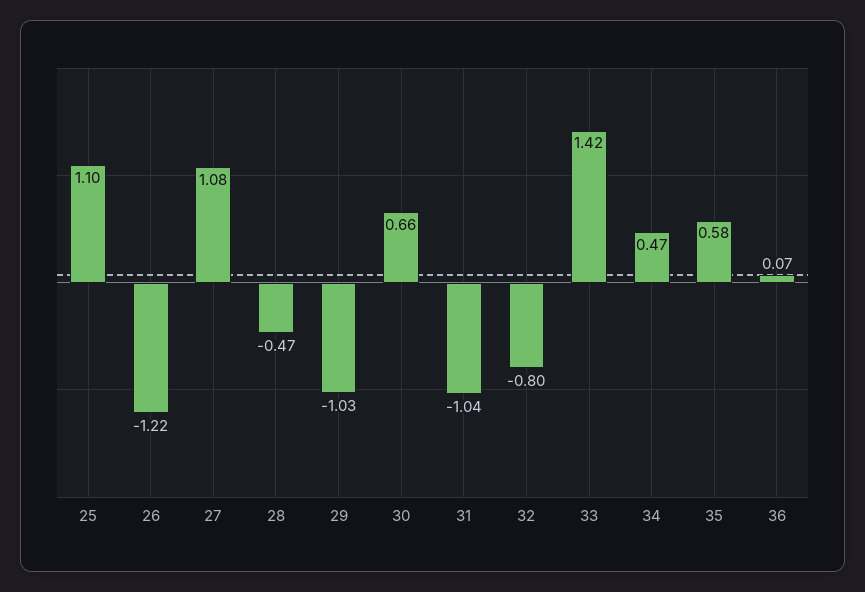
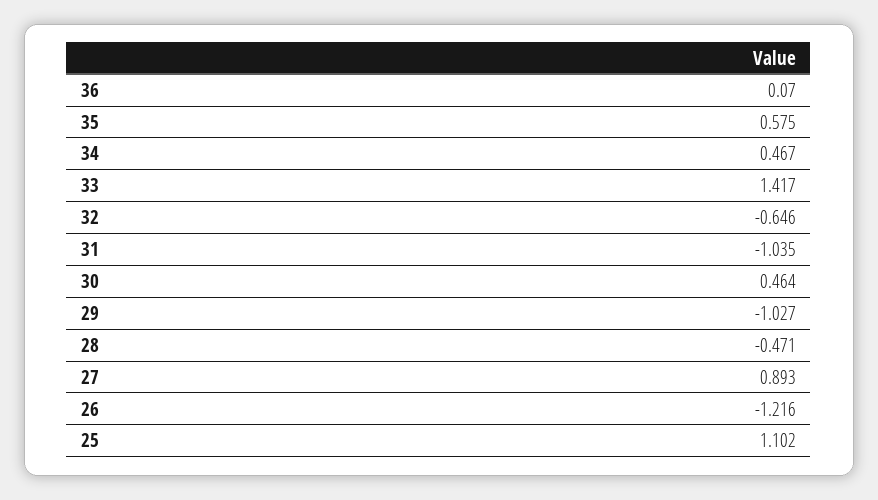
  {
    "25": 1.102,
    "26": -1.216,
-   "27": 1.08,
+   "27": 0.893,
    "28": -0.471,
    "29": -1.027,
-   "30": 0.66,
+   "30": 0.464,
    "31": -1.035,
-   "32": -0.8,
+   "32": -0.646,
    "33": 1.417,
    "34": 0.467,
    "35": 0.575,
    "36": 0.07
  }

